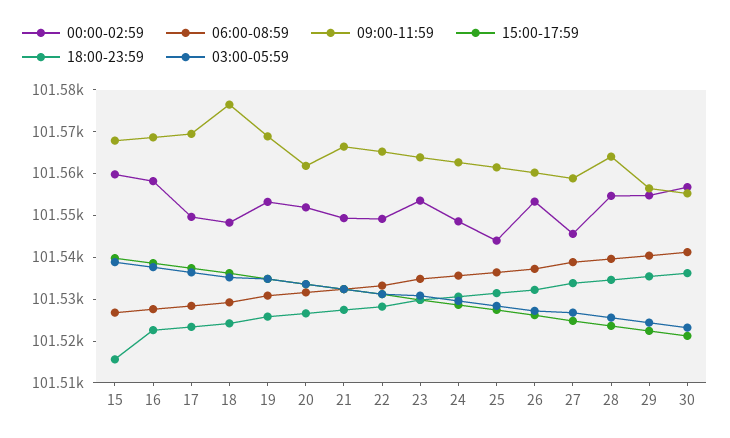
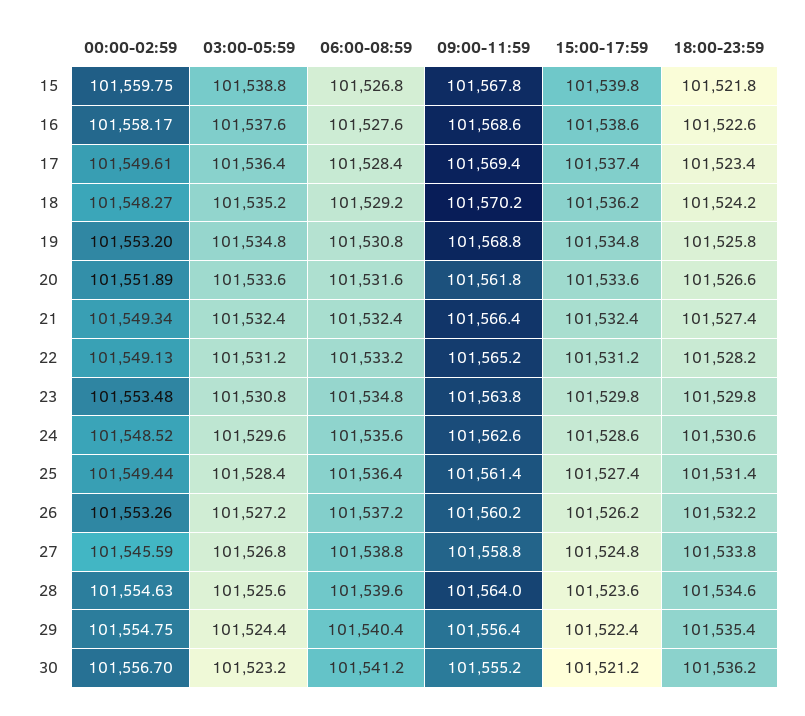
  {
    "00:00-02:59": {
      "15": 101559.75,
      "16": 101558.17,
      "17": 101549.61,
      "18": 101548.27,
      "19": 101553.2,
      "20": 101551.89,
      "21": 101549.34,
      "22": 101549.13,
      "23": 101553.48,
      "24": 101548.52,
-     "25": 101544,
+     "25": 101549.44,
      "26": 101553.26,
      "27": 101545.59,
      "28": 101554.63,
      "29": 101554.75,
      "30": 101556.7
    },
    "06:00-08:59": {
      "15": 101526.8,
      "16": 101527.6,
      "17": 101528.4,
      "18": 101529.2,
      "19": 101530.8,
      "20": 101531.6,
      "21": 101532.4,
      "22": 101533.2,
      "23": 101534.8,
      "24": 101535.6,
      "25": 101536.4,
      "26": 101537.2,
      "27": 101538.8,
      "28": 101539.6,
      "29": 101540.4,
      "30": 101541.2
    },
    "09:00-11:59": {
      "15": 101567.8,
      "16": 101568.6,
      "17": 101569.4,
-     "18": 101576,
+     "18": 101570.2,
      "19": 101568.8,
      "20": 101561.8,
      "21": 101566.4,
      "22": 101565.2,
      "23": 101563.8,
      "24": 101562.6,
      "25": 101561.4,
      "26": 101560.2,
      "27": 101558.8,
      "28": 101564,
      "29": 101556.4,
      "30": 101555.2
    },
    "15:00-17:59": {
      "15": 101539.8,
      "16": 101538.6,
      "17": 101537.4,
      "18": 101536.2,
      "19": 101534.8,
      "20": 101533.6,
      "21": 101532.4,
      "22": 101531.2,
      "23": 101529.8,
      "24": 101528.6,
      "25": 101527.4,
      "26": 101526.2,
      "27": 101524.8,
      "28": 101523.6,
      "29": 101522.4,
      "30": 101521.2
    },
    "18:00-23:59": {
-     "15": 101516,
+     "15": 101521.8,
      "16": 101522.6,
      "17": 101523.4,
      "18": 101524.2,
      "19": 101525.8,
      "20": 101526.6,
      "21": 101527.4,
      "22": 101528.2,
      "23": 101529.8,
      "24": 101530.6,
      "25": 101531.4,
      "26": 101532.2,
      "27": 101533.8,
      "28": 101534.6,
      "29": 101535.4,
      "30": 101536.2
    },
    "03:00-05:59": {
      "15": 101538.8,
      "16": 101537.6,
      "17": 101536.4,
      "18": 101535.2,
      "19": 101534.8,
      "20": 101533.6,
      "21": 101532.4,
      "22": 101531.2,
      "23": 101530.8,
      "24": 101529.6,
      "25": 101528.4,
      "26": 101527.2,
      "27": 101526.8,
      "28": 101525.6,
      "29": 101524.4,
      "30": 101523.2
    }
  }

